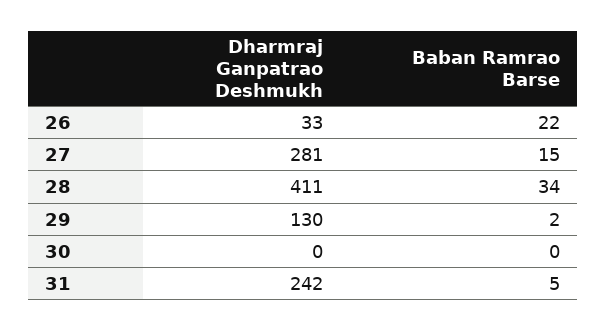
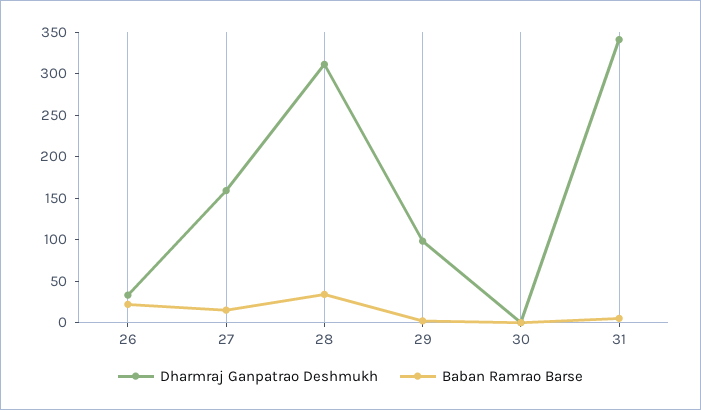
  {
    "Dharmraj Ganpatrao Deshmukh": {
      "26": 33,
-     "27": 281,
+     "27": 160,
-     "28": 411,
+     "28": 310,
-     "29": 130,
+     "29": 100,
      "30": 0,
-     "31": 242
+     "31": 340
    },
    "Baban Ramrao Barse": {
      "26": 22,
      "27": 15,
      "28": 34,
      "29": 2,
      "30": 0,
      "31": 5
    }
  }

